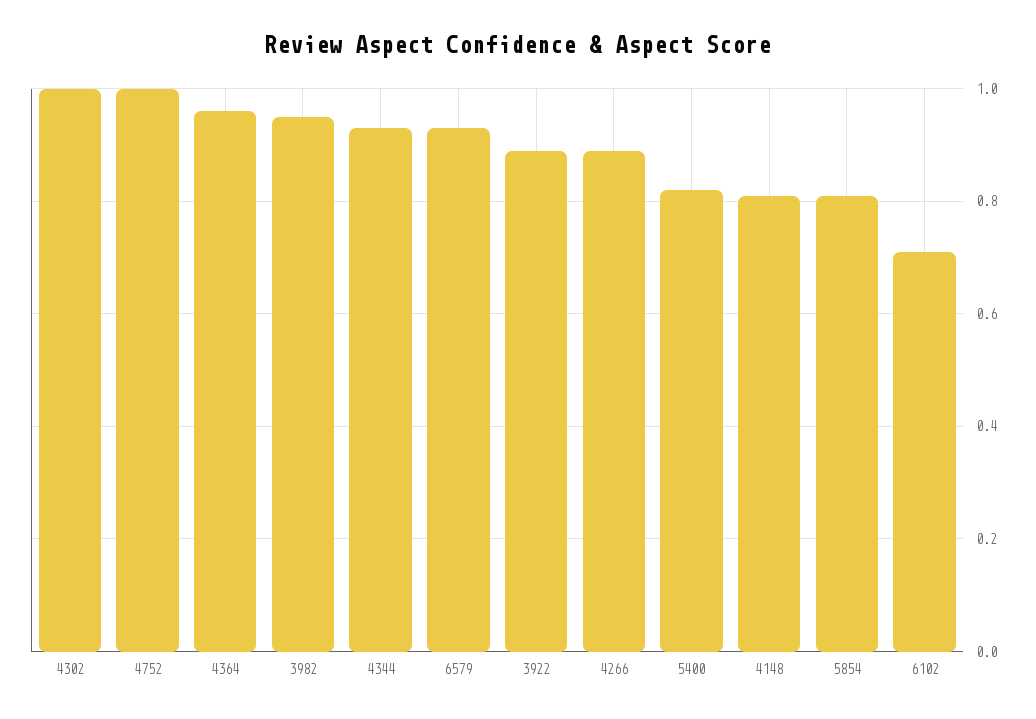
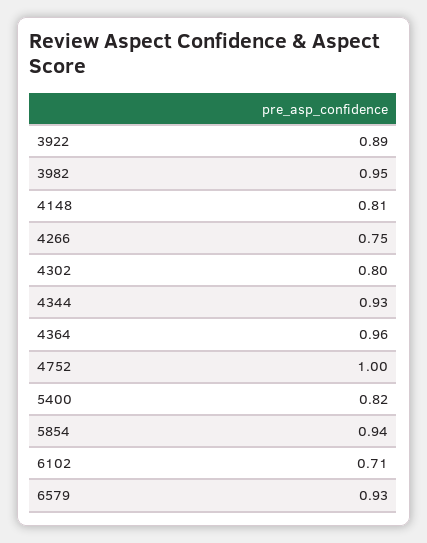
  {
-   "4302": 1,
+   "4302": 0.8,
    "4752": 1,
    "4364": 0.96,
    "3982": 0.95,
    "4344": 0.93,
    "6579": 0.93,
    "3922": 0.89,
-   "4266": 0.9,
+   "4266": 0.75,
    "5400": 0.82,
    "4148": 0.81,
-   "5854": 0.8,
+   "5854": 0.94,
    "6102": 0.71
  }

